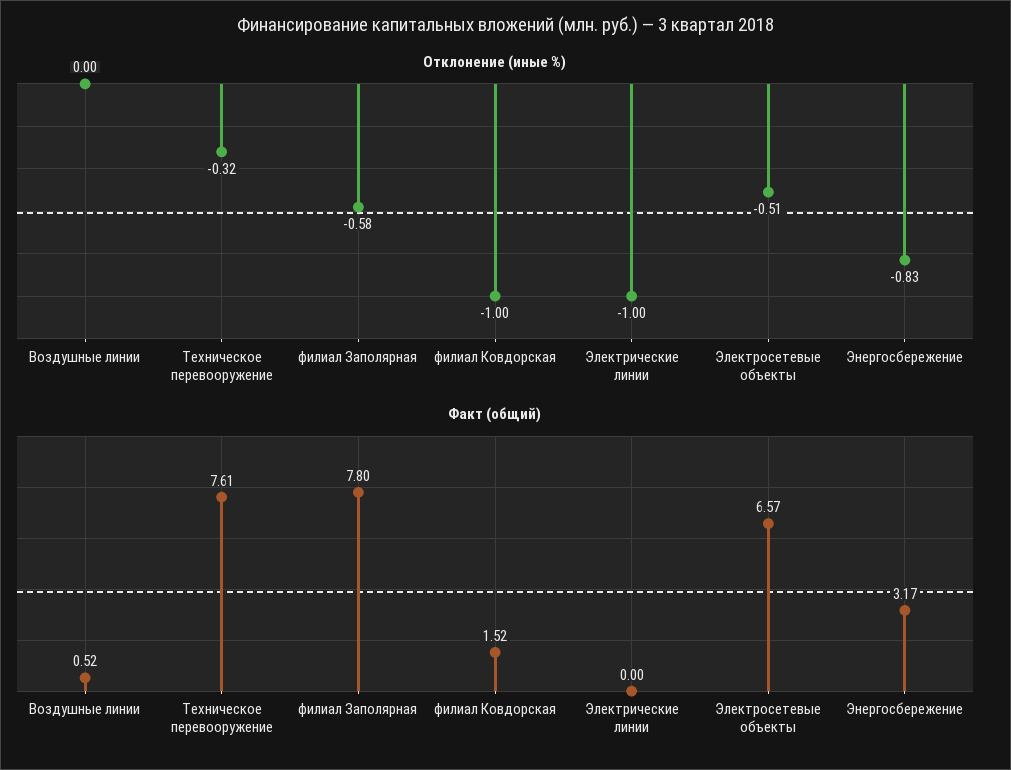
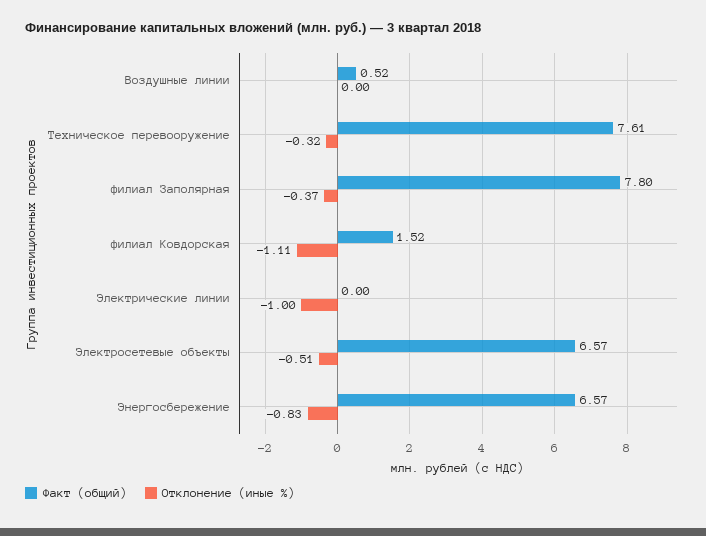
  {
    "Отклонение (иные %)": {
      "Воздушные линии": 0,
      "Техническое перевооружение": -0.32,
-     "филиал Заполярная": -0.58,
+     "филиал Заполярная": -0.37,
-     "филиал Ковдорская": -1,
+     "филиал Ковдорская": -1.11,
      "Электрические линии": -1,
      "Электросетевые объекты": -0.51,
      "Энергосбережение": -0.83
    },
    "Факт (общий)": {
      "Воздушные линии": 0.52,
      "Техническое перевооружение": 7.61,
      "филиал Заполярная": 7.8,
      "филиал Ковдорская": 1.52,
      "Электрические линии": 0,
      "Электросетевые объекты": 6.57,
-     "Энергосбережение": 3.17
+     "Энергосбережение": 6.57
    }
  }

